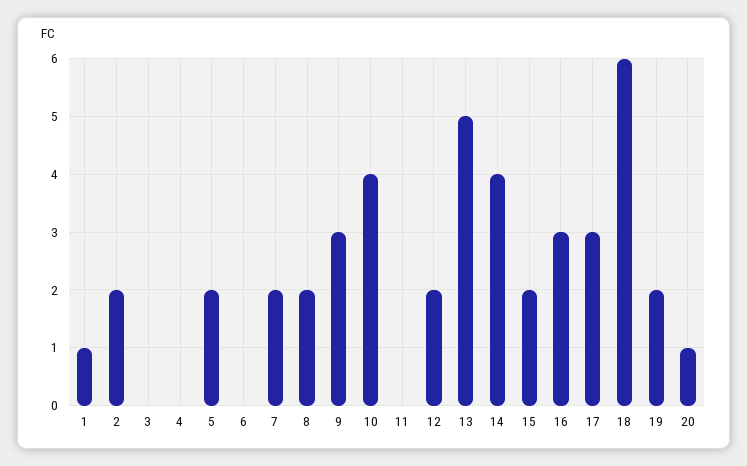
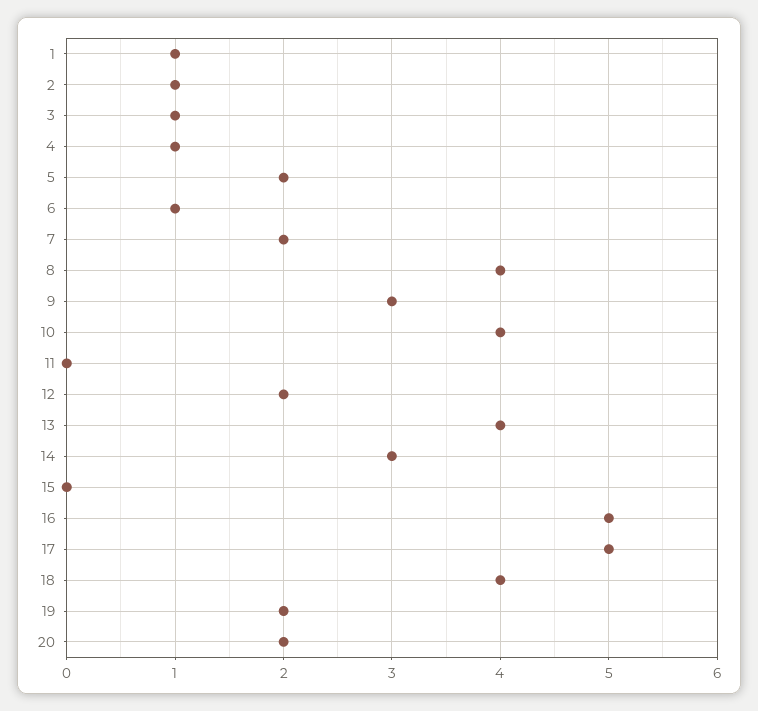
  {
    "1": 1,
-   "2": 2,
+   "2": 1,
-   "3": 0,
+   "3": 1,
-   "4": 0,
+   "4": 1,
    "5": 2,
-   "6": 0,
+   "6": 1,
    "7": 2,
-   "8": 2,
+   "8": 4,
    "9": 3,
    "10": 4,
    "11": 0,
    "12": 2,
-   "13": 5,
+   "13": 4,
-   "14": 4,
+   "14": 3,
-   "15": 2,
+   "15": 0,
-   "16": 3,
+   "16": 5,
-   "17": 3,
+   "17": 5,
-   "18": 6,
+   "18": 4,
    "19": 2,
-   "20": 1
+   "20": 2
  }

